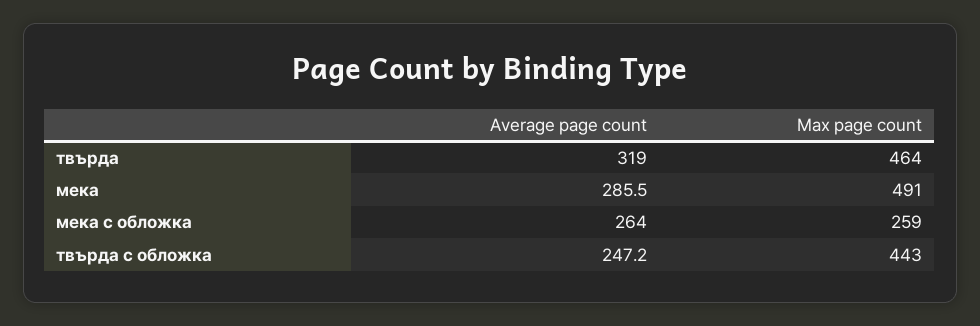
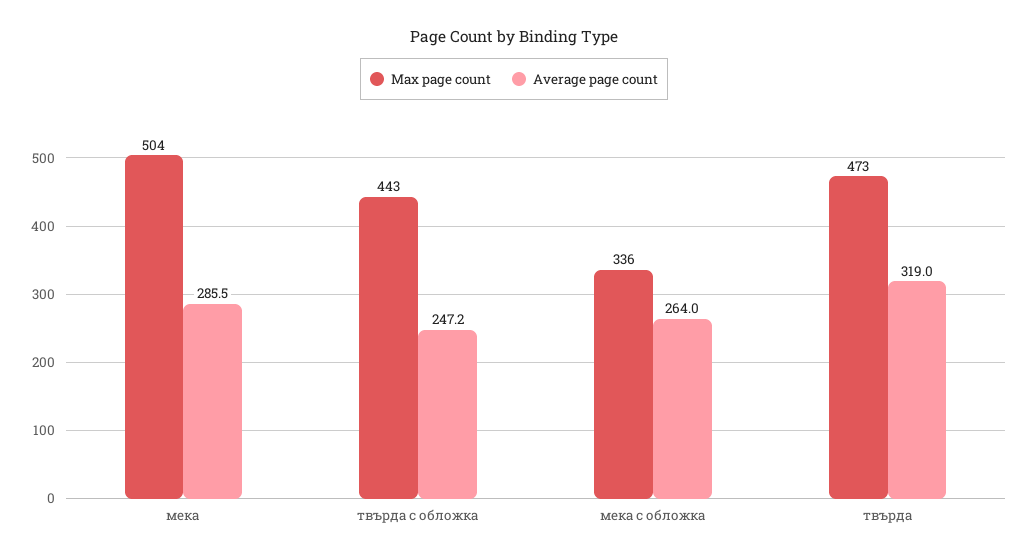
  {
    "Average page count": {
      "твърда": 319,
      "мека": 285.5,
      "мека с обложка": 264,
      "твърда с обложка": 247.2
    },
    "Max page count": {
-     "твърда": 464,
+     "твърда": 473,
-     "мека": 491,
+     "мека": 504,
-     "мека с обложка": 259,
+     "мека с обложка": 336,
      "твърда с обложка": 443
    }
  }

